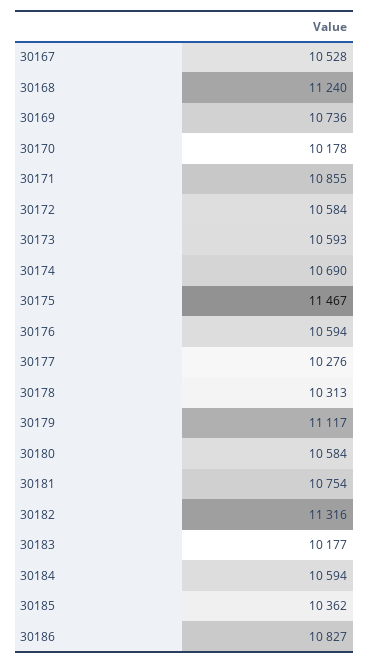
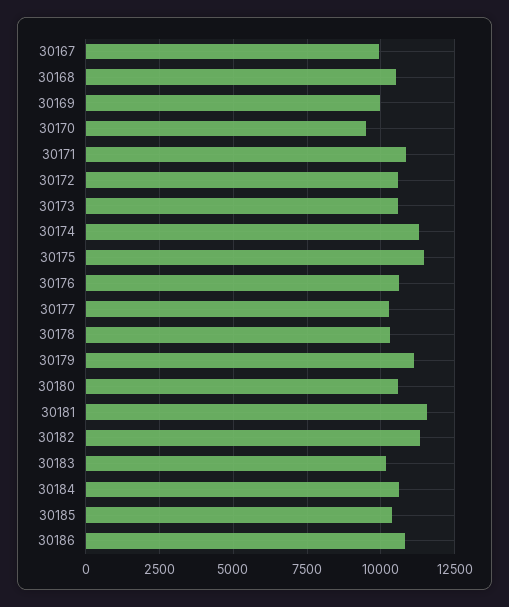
  {
-   "30167": 10528,
+   "30167": 10000,
-   "30168": 11240,
+   "30168": 10500,
-   "30169": 10736,
+   "30169": 10000,
-   "30170": 10178,
+   "30170": 9500,
    "30171": 10855,
    "30172": 10584,
    "30173": 10593,
-   "30174": 10690,
+   "30174": 11250,
    "30175": 11467,
    "30176": 10594,
    "30177": 10276,
    "30178": 10313,
    "30179": 11117,
    "30180": 10584,
-   "30181": 10754,
+   "30181": 11500,
    "30182": 11316,
    "30183": 10177,
    "30184": 10594,
    "30185": 10362,
    "30186": 10827
  }

